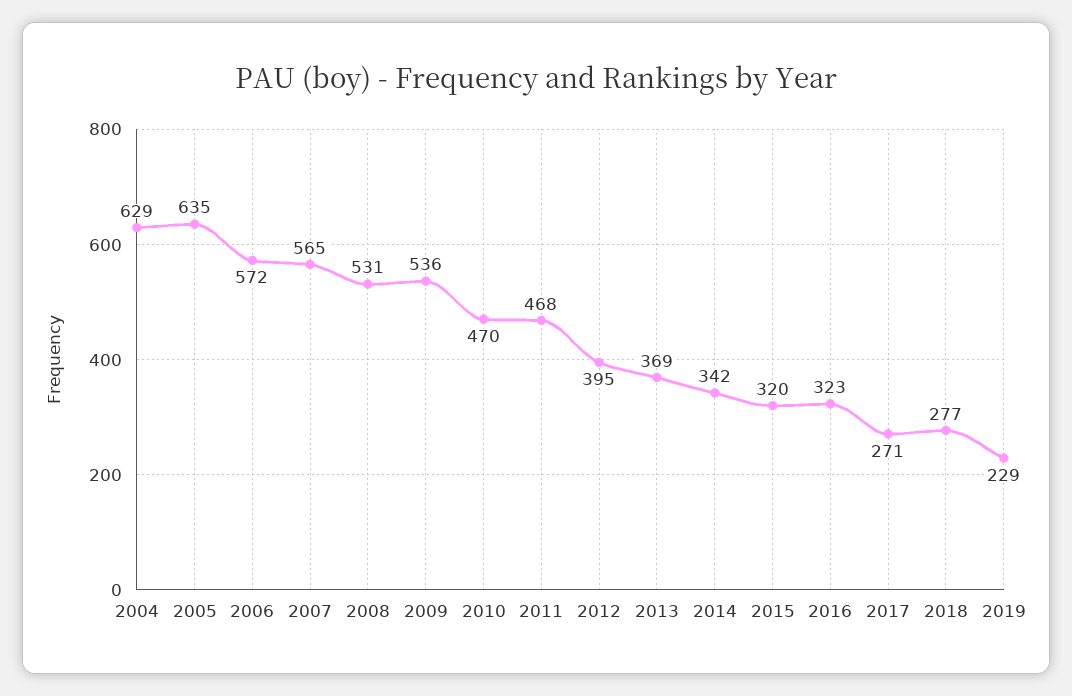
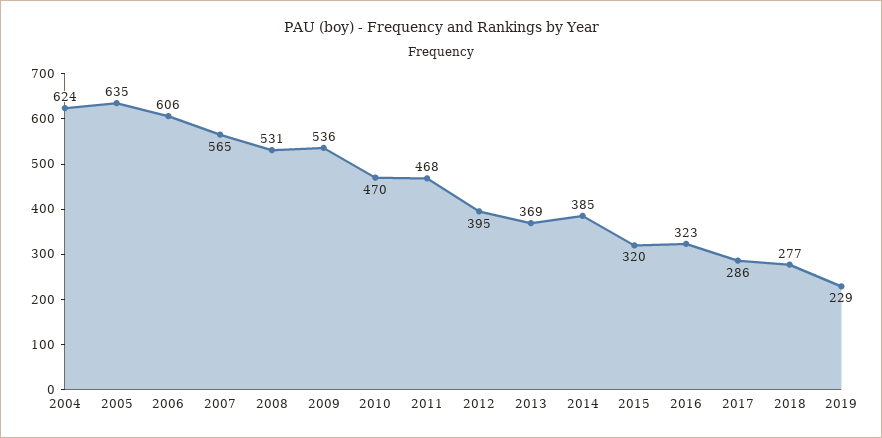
  {
-   "2004": 629,
+   "2004": 624,
    "2005": 635,
-   "2006": 572,
+   "2006": 606,
    "2007": 565,
    "2008": 531,
    "2009": 536,
    "2010": 470,
    "2011": 468,
    "2012": 395,
    "2013": 369,
-   "2014": 342,
+   "2014": 385,
    "2015": 320,
    "2016": 323,
-   "2017": 271,
+   "2017": 286,
    "2018": 277,
    "2019": 229
  }

